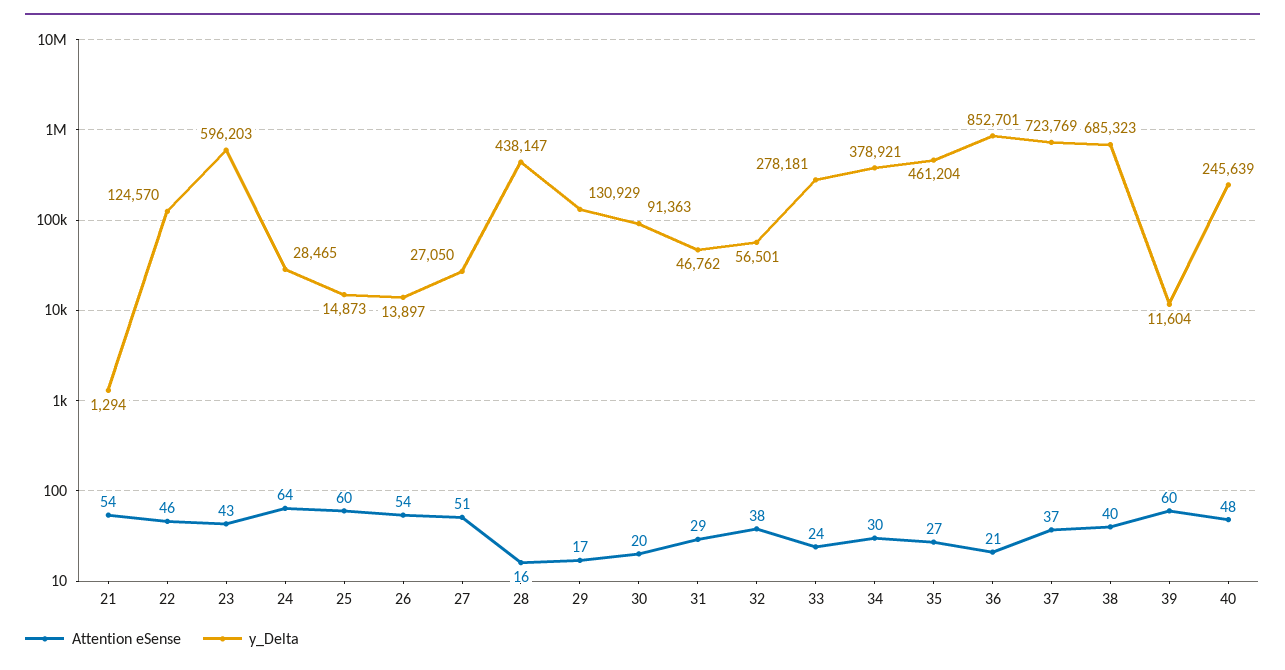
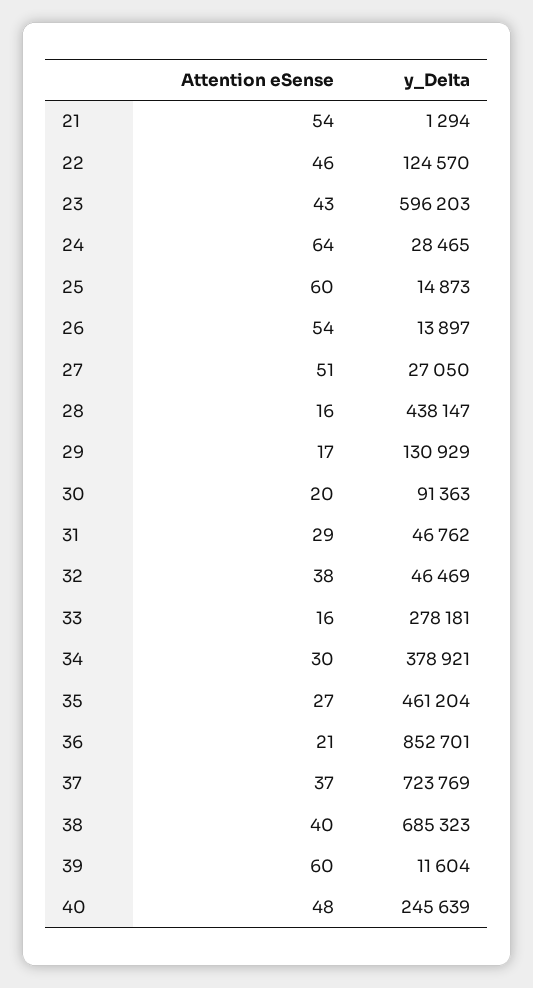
  {
    "Attention eSense": {
      "21": 54,
      "22": 46,
      "23": 43,
      "24": 64,
      "25": 60,
      "26": 54,
      "27": 51,
      "28": 16,
      "29": 17,
      "30": 20,
      "31": 29,
      "32": 38,
-     "33": 24,
+     "33": 16,
      "34": 30,
      "35": 27,
      "36": 21,
      "37": 37,
      "38": 40,
      "39": 60,
      "40": 48
    },
    "y_Delta": {
      "21": 1294,
      "22": 124570,
      "23": 596203,
      "24": 28465,
      "25": 14873,
      "26": 13897,
      "27": 27050,
      "28": 438147,
      "29": 130929,
      "30": 91363,
      "31": 46762,
-     "32": 56501,
+     "32": 46469,
      "33": 278181,
      "34": 378921,
      "35": 461204,
      "36": 852701,
      "37": 723769,
      "38": 685323,
      "39": 11604,
      "40": 245639
    }
  }

